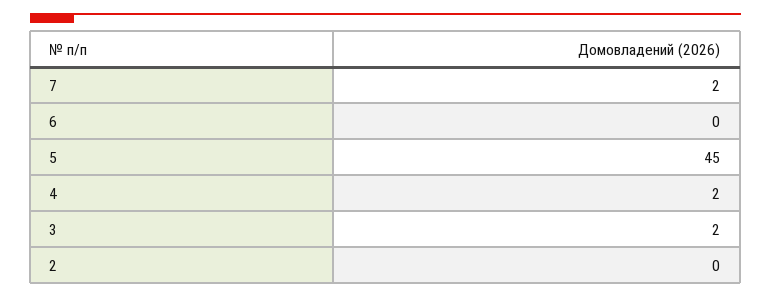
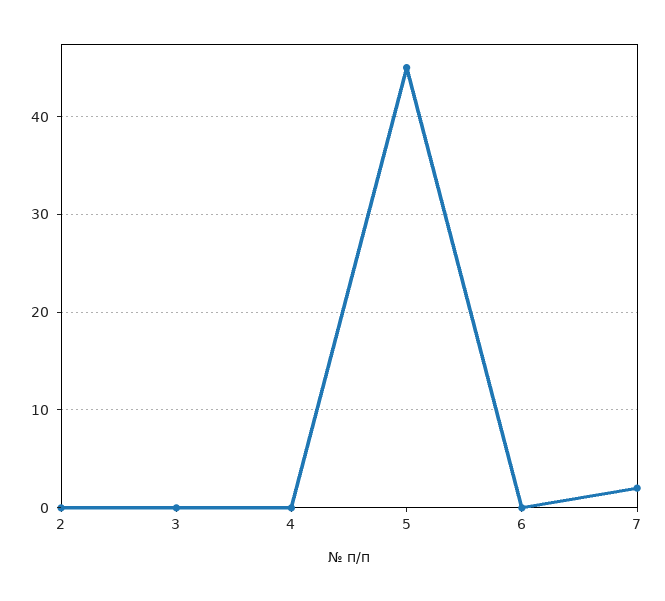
  {
    "7": 2,
    "6": 0,
    "5": 45,
-   "4": 2,
+   "4": 0,
-   "3": 2,
+   "3": 0,
    "2": 0
  }

